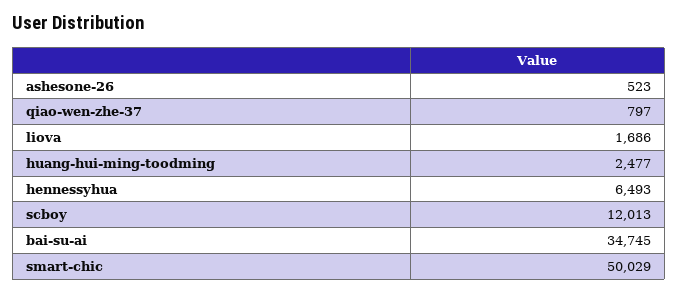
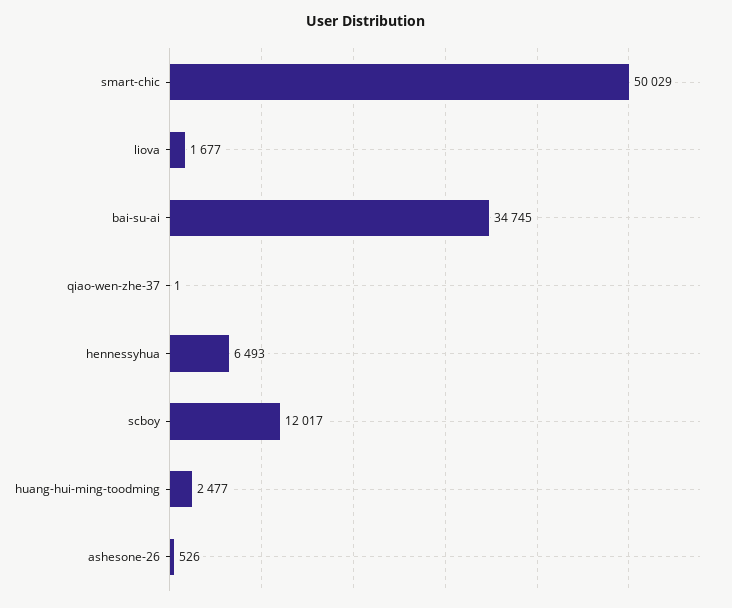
  {
-   "ashesone-26": 523,
+   "ashesone-26": 526,
-   "qiao-wen-zhe-37": 797,
+   "qiao-wen-zhe-37": 1,
-   "liova": 1686,
+   "liova": 1677,
    "huang-hui-ming-toodming": 2477,
    "hennessyhua": 6493,
-   "scboy": 12013,
+   "scboy": 12017,
    "bai-su-ai": 34745,
    "smart-chic": 50029
  }

